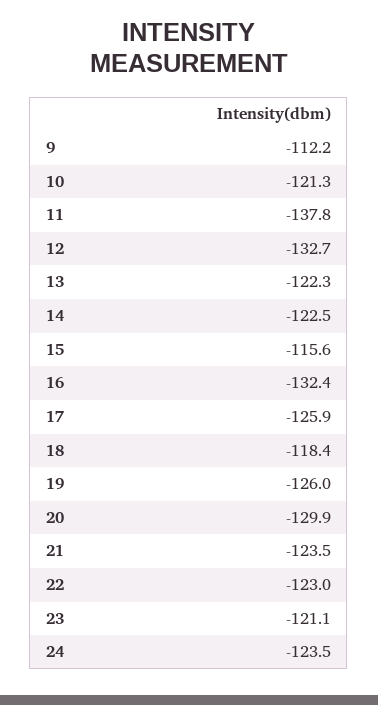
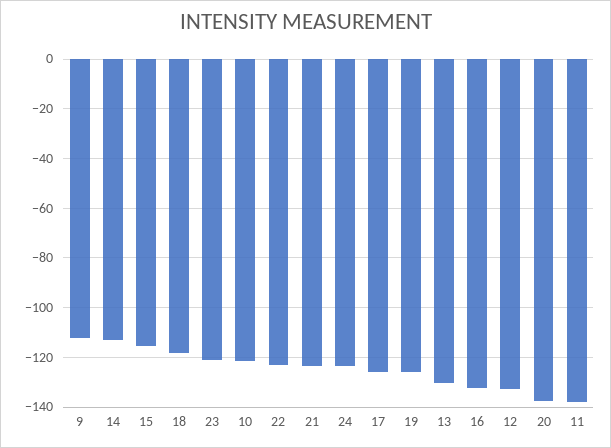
  {
    "9": -112.2,
    "10": -121.3,
    "11": -137.8,
    "12": -132.7,
-   "13": -122.3,
+   "13": -130,
-   "14": -122.5,
+   "14": -112.5,
    "15": -115.6,
    "16": -132.4,
    "17": -125.9,
    "18": -118.4,
    "19": -126,
-   "20": -129.9,
+   "20": -137.5,
    "21": -123.5,
    "22": -123,
    "23": -121.1,
    "24": -123.5
  }

